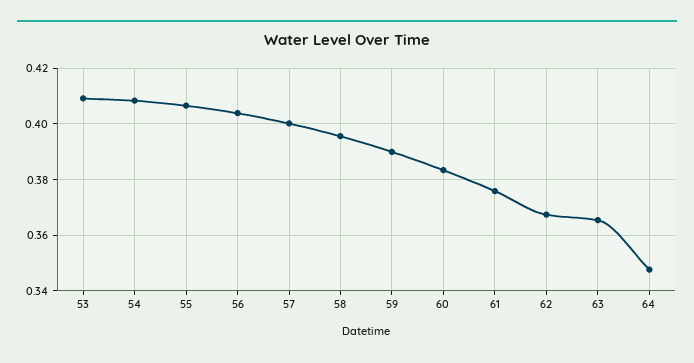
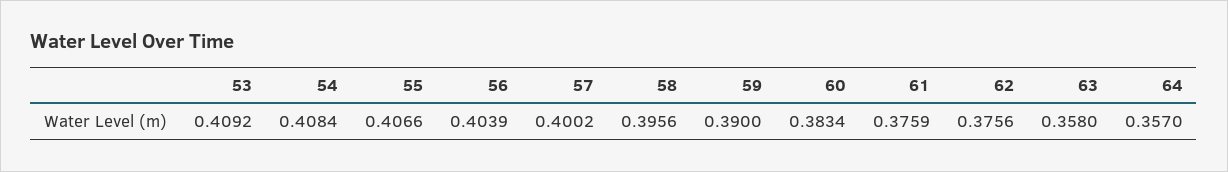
  {
    "53": 0.4092,
    "54": 0.4084,
    "55": 0.4066,
    "56": 0.4039,
    "57": 0.4002,
    "58": 0.3956,
    "59": 0.39,
    "60": 0.3834,
    "61": 0.3759,
-   "62": 0.3675,
+   "62": 0.3756,
-   "63": 0.365,
+   "63": 0.358,
-   "64": 0.3475
+   "64": 0.357
  }

